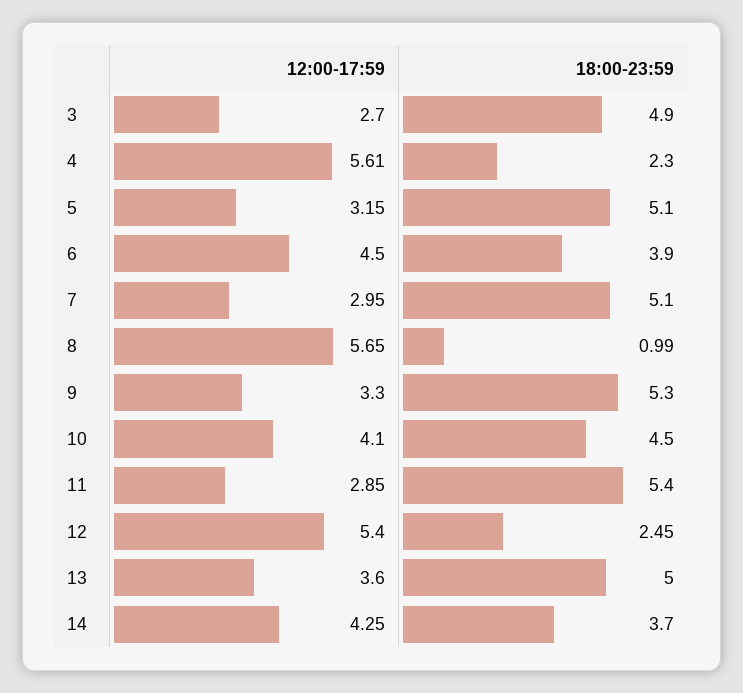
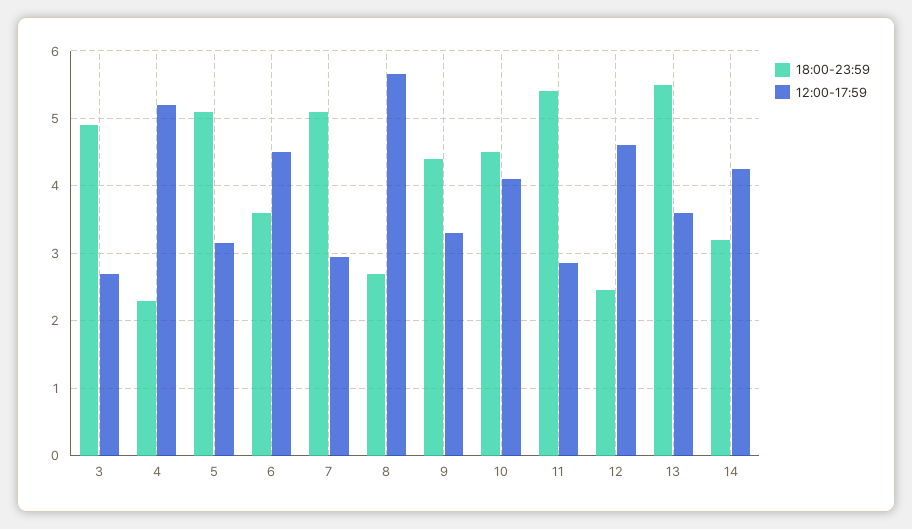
  {
    "12:00-17:59": {
      "3": 2.7,
-     "4": 5.61,
+     "4": 5.2,
      "5": 3.15,
      "6": 4.5,
      "7": 2.95,
      "8": 5.65,
      "9": 3.3,
      "10": 4.1,
      "11": 2.85,
-     "12": 5.4,
+     "12": 4.6,
      "13": 3.6,
      "14": 4.25
    },
    "18:00-23:59": {
      "3": 4.9,
      "4": 2.3,
      "5": 5.1,
-     "6": 3.9,
+     "6": 3.6,
      "7": 5.1,
-     "8": 0.99,
+     "8": 2.7,
-     "9": 5.3,
+     "9": 4.4,
      "10": 4.5,
      "11": 5.4,
      "12": 2.45,
-     "13": 5,
+     "13": 5.5,
-     "14": 3.7
+     "14": 3.2
    }
  }

